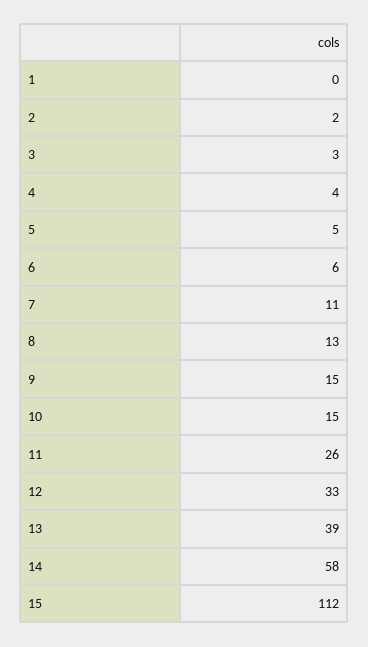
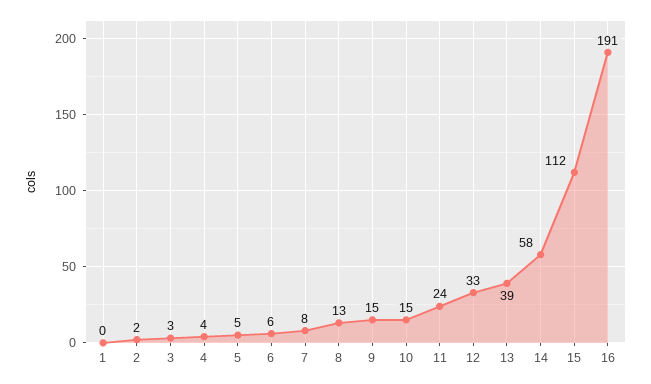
  {
    "1": 0,
    "2": 2,
    "3": 3,
    "4": 4,
    "5": 5,
    "6": 6,
-   "7": 11,
+   "7": 8,
    "8": 13,
    "9": 15,
    "10": 15,
-   "11": 26,
+   "11": 24,
    "12": 33,
    "13": 39,
    "14": 58,
-   "15": 112
+   "15": 112,
+   "16": 191
  }

